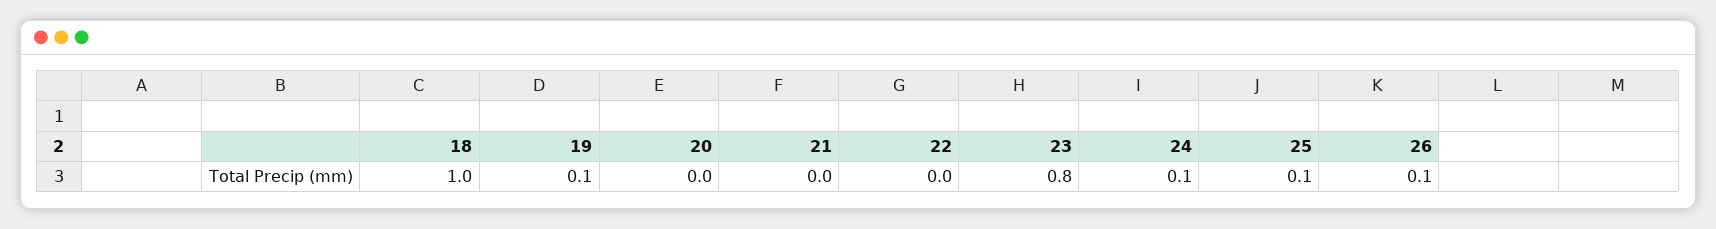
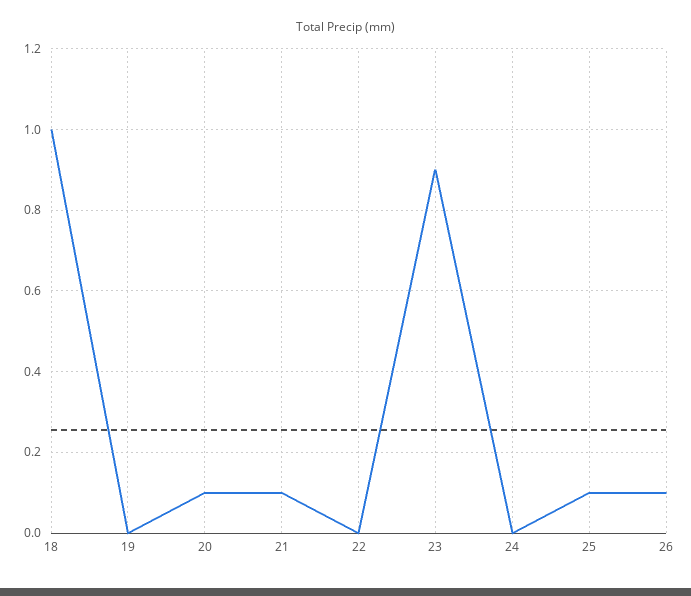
  {
    "18": 1,
-   "19": 0.1,
+   "19": 0,
-   "20": 0,
+   "20": 0.1,
-   "21": 0,
+   "21": 0.1,
    "22": 0,
-   "23": 0.8,
+   "23": 0.9,
-   "24": 0.1,
+   "24": 0,
    "25": 0.1,
    "26": 0.1
  }

